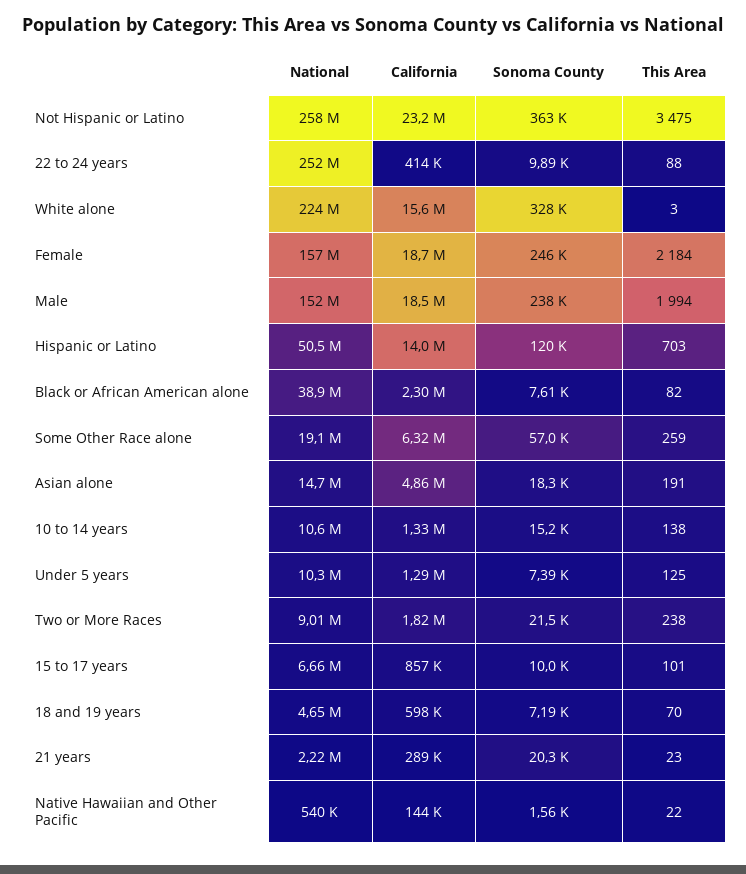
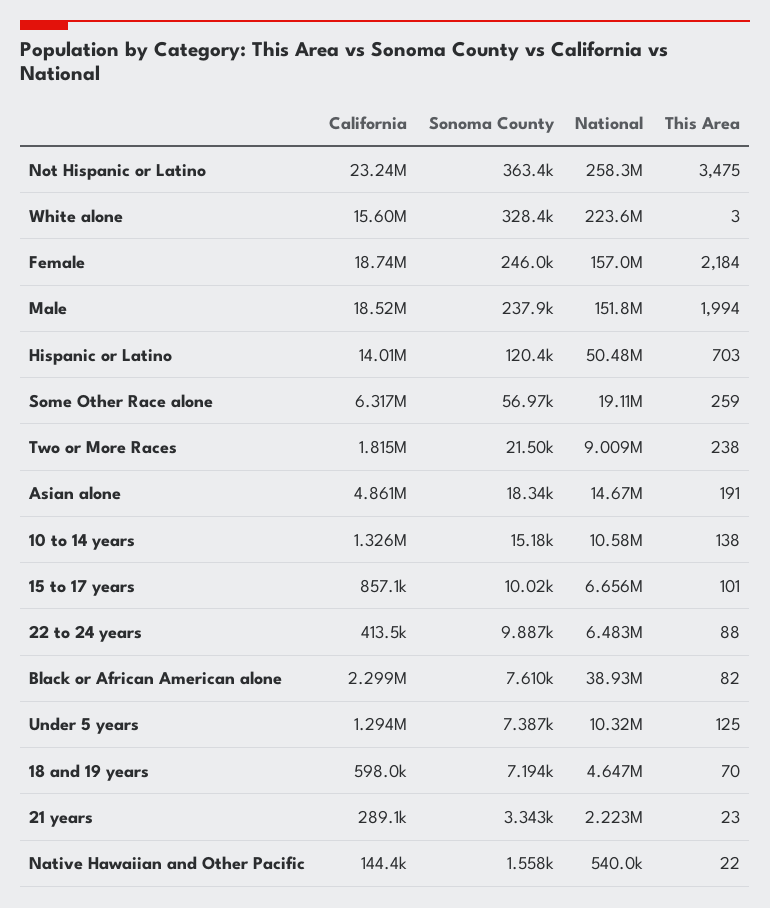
  {
    "National": {
      "Not Hispanic or Latino": 258300000,
-     "22 to 24 years": 252000000,
+     "22 to 24 years": 6483000,
      "White alone": 223600000,
      "Female": 157000000,
      "Male": 151800000,
      "Hispanic or Latino": 50480000,
      "Black or African American alone": 38930000,
      "Some Other Race alone": 19110000,
      "Asian alone": 14670000,
      "10 to 14 years": 10580000,
      "Under 5 years": 10320000,
      "Two or More Races": 9009000,
      "15 to 17 years": 6656000,
      "18 and 19 years": 4647000,
      "21 years": 2223000,
      "Native Hawaiian and Other Pacific": 540000
    },
    "California": {
      "Not Hispanic or Latino": 23240000,
      "22 to 24 years": 413500,
      "White alone": 15600000,
      "Female": 18740000,
      "Male": 18520000,
      "Hispanic or Latino": 14010000,
      "Black or African American alone": 2299000,
      "Some Other Race alone": 6317000,
      "Asian alone": 4861000,
      "10 to 14 years": 1326000,
      "Under 5 years": 1294000,
      "Two or More Races": 1815000,
      "15 to 17 years": 857100,
      "18 and 19 years": 598000,
      "21 years": 289100,
      "Native Hawaiian and Other Pacific": 144400
    },
    "Sonoma County": {
      "Not Hispanic or Latino": 363400,
      "22 to 24 years": 9887,
      "White alone": 328400,
      "Female": 246000,
      "Male": 237900,
      "Hispanic or Latino": 120400,
      "Black or African American alone": 7610,
      "Some Other Race alone": 56970,
      "Asian alone": 18340,
      "10 to 14 years": 15180,
      "Under 5 years": 7387,
      "Two or More Races": 21500,
      "15 to 17 years": 10020,
      "18 and 19 years": 7194,
-     "21 years": 20300,
+     "21 years": 3343,
      "Native Hawaiian and Other Pacific": 1558
    },
    "This Area": {
      "Not Hispanic or Latino": 3475,
      "22 to 24 years": 88,
      "White alone": 3,
      "Female": 2184,
      "Male": 1994,
      "Hispanic or Latino": 703,
      "Black or African American alone": 82,
      "Some Other Race alone": 259,
      "Asian alone": 191,
      "10 to 14 years": 138,
      "Under 5 years": 125,
      "Two or More Races": 238,
      "15 to 17 years": 101,
      "18 and 19 years": 70,
      "21 years": 23,
      "Native Hawaiian and Other Pacific": 22
    }
  }

